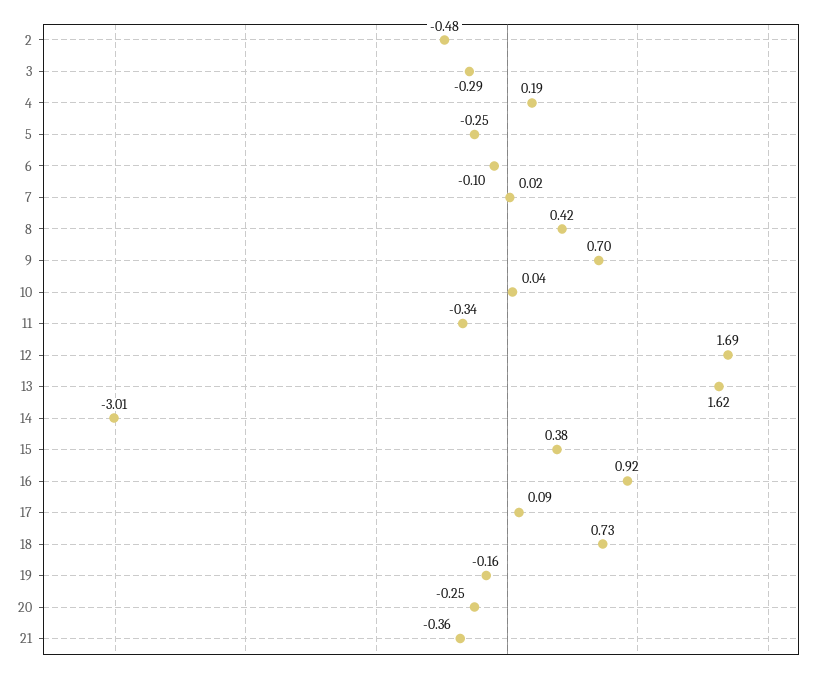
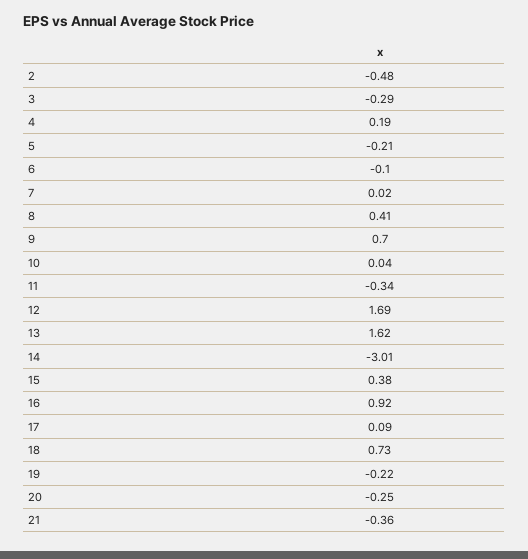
  {
    "2": -0.48,
    "3": -0.29,
    "4": 0.19,
-   "5": -0.25,
+   "5": -0.21,
    "6": -0.1,
    "7": 0.02,
-   "8": 0.42,
+   "8": 0.41,
    "9": 0.7,
    "10": 0.04,
    "11": -0.34,
    "12": 1.69,
    "13": 1.62,
    "14": -3.01,
    "15": 0.38,
    "16": 0.92,
    "17": 0.09,
    "18": 0.73,
-   "19": -0.16,
+   "19": -0.22,
    "20": -0.25,
    "21": -0.36
  }

